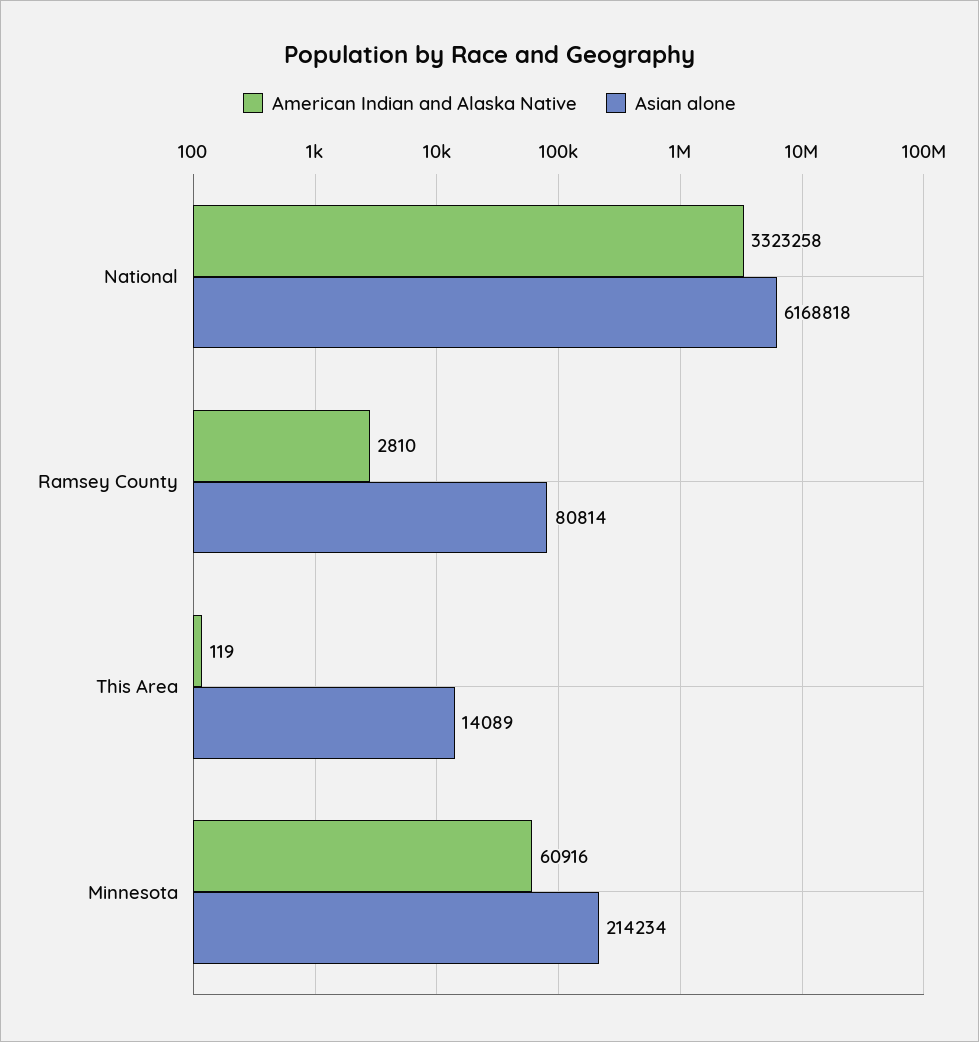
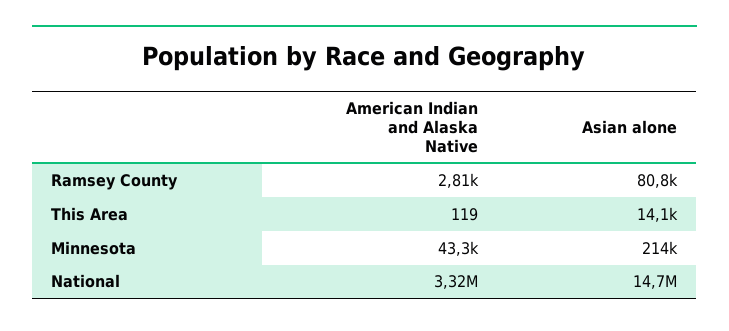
  {
    "American Indian and Alaska Native": {
      "National": 3323258,
      "Ramsey County": 2810,
      "This Area": 119,
-     "Minnesota": 60916
+     "Minnesota": 43300
    },
    "Asian alone": {
-     "National": 6168818,
+     "National": 14700000,
      "Ramsey County": 80814,
      "This Area": 14089,
      "Minnesota": 214234
    }
  }

